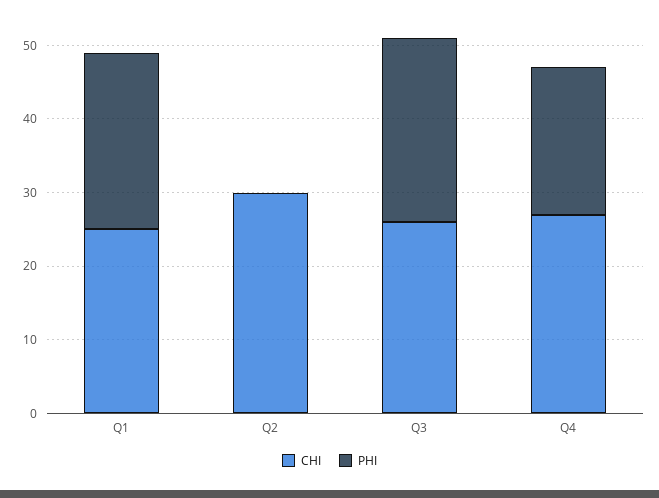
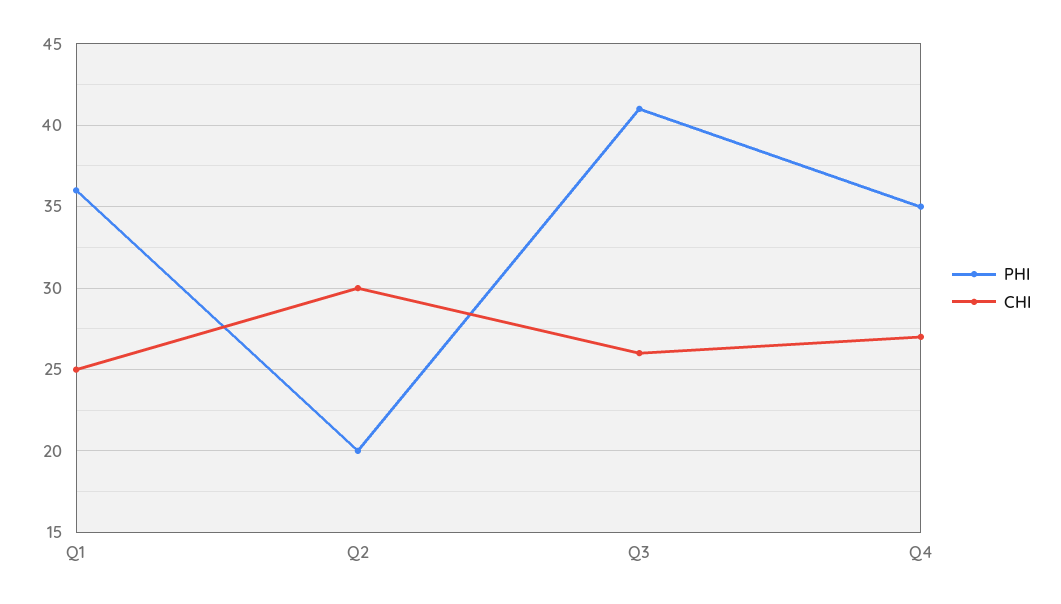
  {
    "CHI": {
      "Q1": 25,
      "Q2": 30,
      "Q3": 26,
      "Q4": 27
    },
    "PHI": {
-     "Q1": 25,
+     "Q1": 36,
-     "Q2": 0,
+     "Q2": 20,
-     "Q3": 25,
+     "Q3": 41,
-     "Q4": 20
+     "Q4": 35
    }
  }

